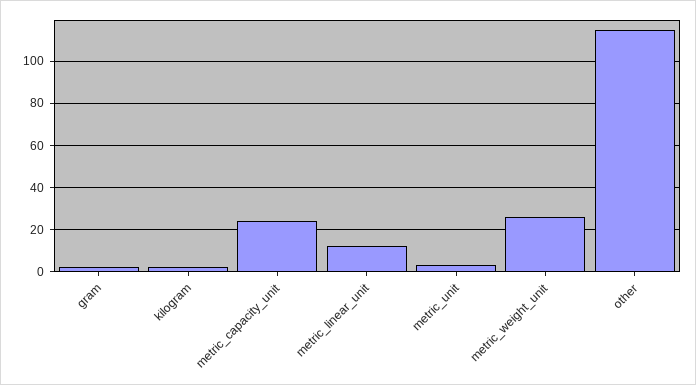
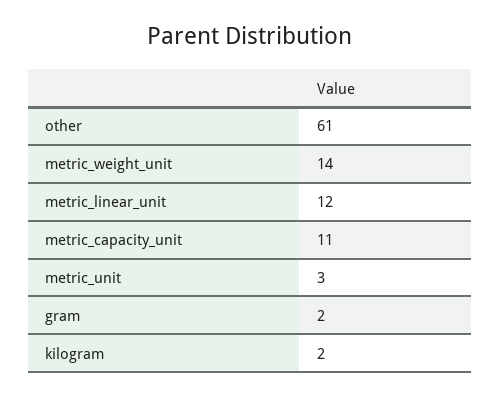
  {
    "gram": 2,
    "kilogram": 2,
-   "metric_capacity_unit": 25,
+   "metric_capacity_unit": 11,
    "metric_linear_unit": 12,
    "metric_unit": 3,
-   "metric_weight_unit": 25,
+   "metric_weight_unit": 14,
-   "other": 115
+   "other": 61
  }

